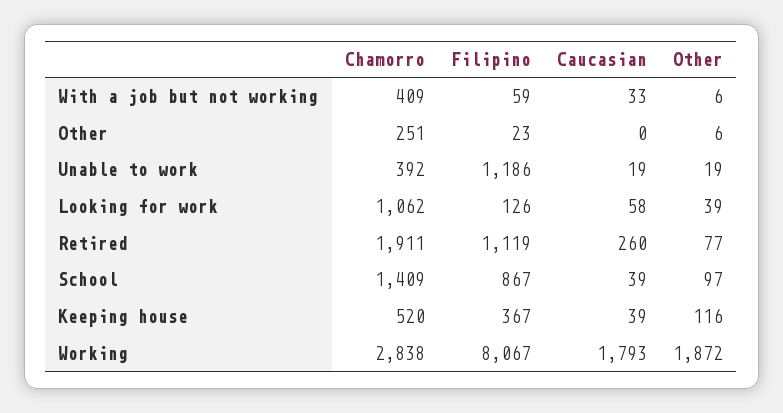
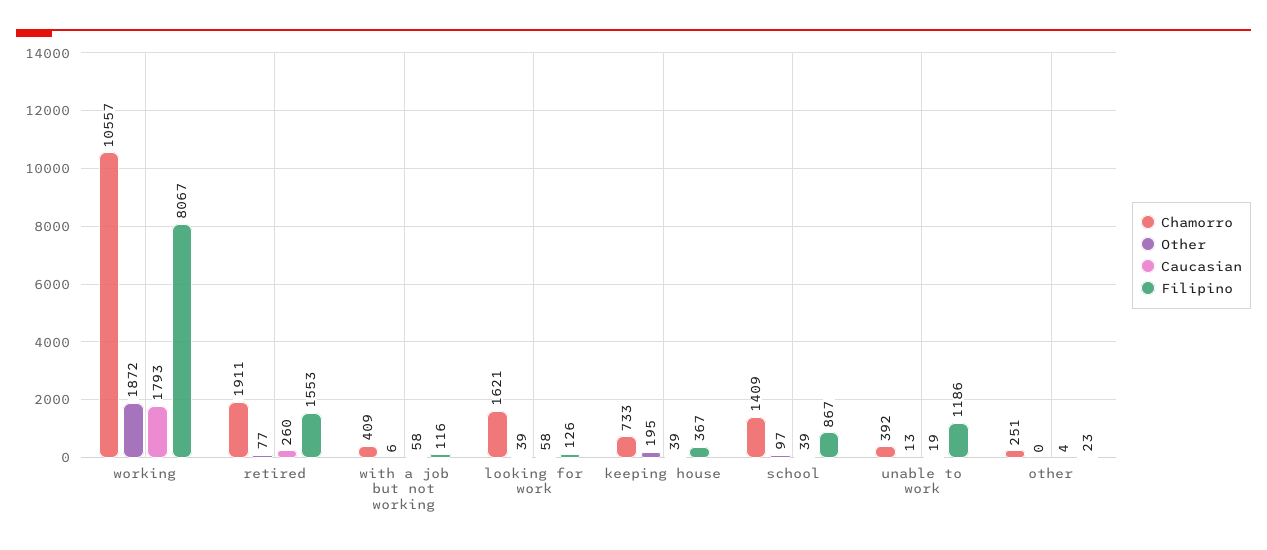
  {
    "Chamorro": {
      "With a job but not working": 409,
      "Other": 251,
      "Unable to work": 392,
-     "Looking for work": 1062,
+     "Looking for work": 1621,
      "Retired": 1911,
      "School": 1409,
-     "Keeping house": 520,
+     "Keeping house": 733,
-     "Working": 2838
+     "Working": 10557
    },
    "Filipino": {
-     "With a job but not working": 59,
+     "With a job but not working": 116,
      "Other": 23,
      "Unable to work": 1186,
      "Looking for work": 126,
-     "Retired": 1119,
+     "Retired": 1553,
      "School": 867,
      "Keeping house": 367,
      "Working": 8067
    },
    "Caucasian": {
-     "With a job but not working": 33,
+     "With a job but not working": 58,
-     "Other": 0,
+     "Other": 4,
      "Unable to work": 19,
      "Looking for work": 58,
      "Retired": 260,
      "School": 39,
      "Keeping house": 39,
      "Working": 1793
    },
    "Other": {
      "With a job but not working": 6,
-     "Other": 6,
+     "Other": 0,
-     "Unable to work": 19,
+     "Unable to work": 13,
      "Looking for work": 39,
      "Retired": 77,
      "School": 97,
-     "Keeping house": 116,
+     "Keeping house": 195,
      "Working": 1872
    }
  }

